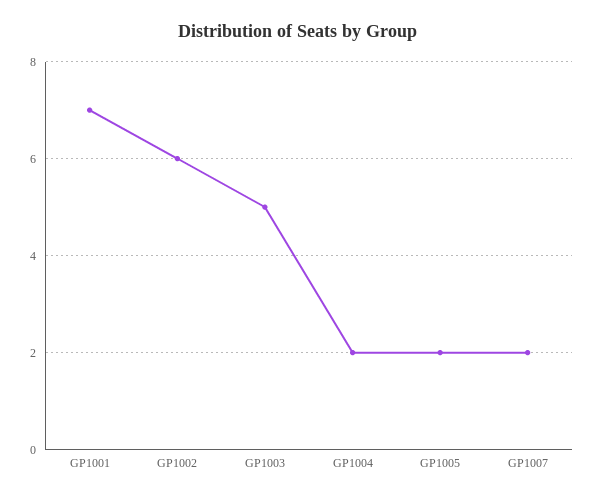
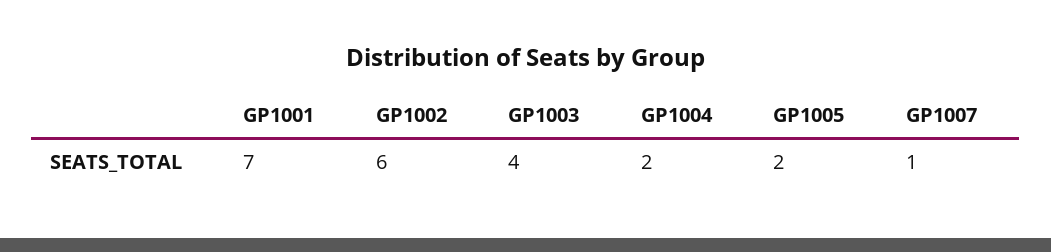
  {
    "GP1001": 7,
    "GP1002": 6,
-   "GP1003": 5,
+   "GP1003": 4,
    "GP1004": 2,
    "GP1005": 2,
-   "GP1007": 2
+   "GP1007": 1
  }

